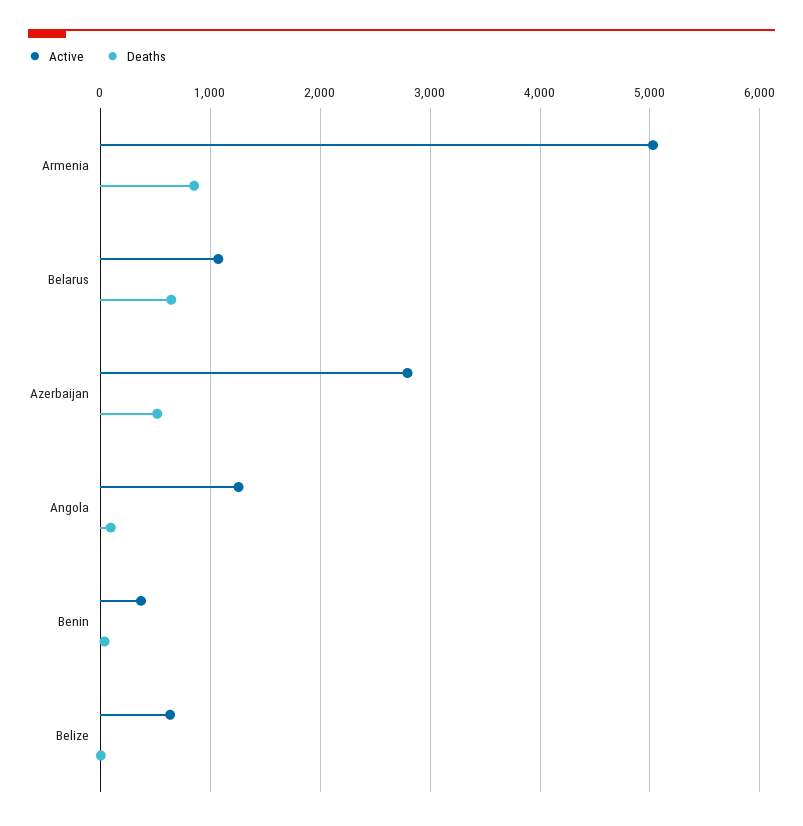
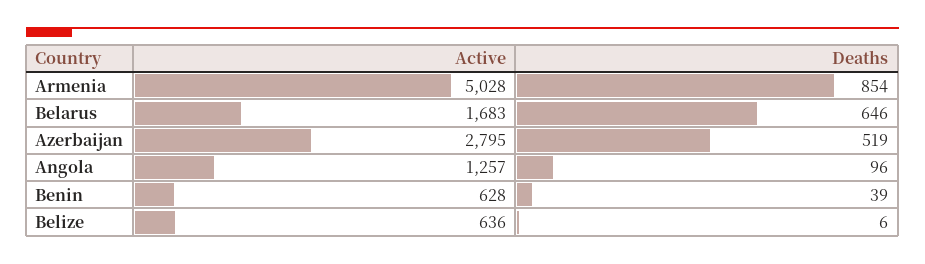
  {
    "Active": {
      "Armenia": 5028,
-     "Belarus": 1100,
+     "Belarus": 1683,
      "Azerbaijan": 2795,
      "Angola": 1257,
-     "Benin": 400,
+     "Benin": 628,
      "Belize": 636
    },
    "Deaths": {
      "Armenia": 854,
      "Belarus": 646,
      "Azerbaijan": 519,
      "Angola": 96,
      "Benin": 39,
      "Belize": 6
    }
  }

